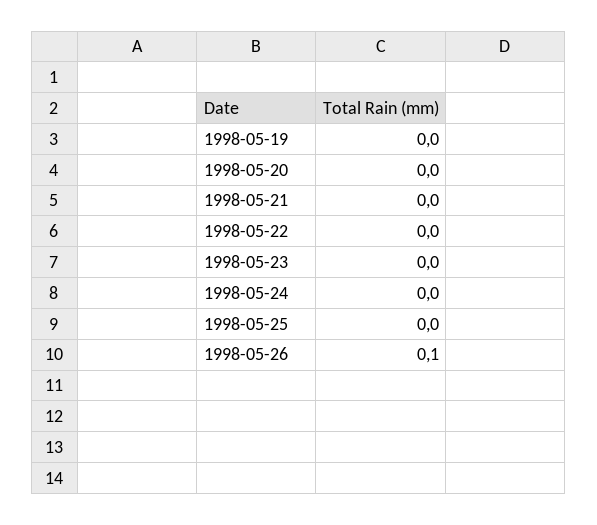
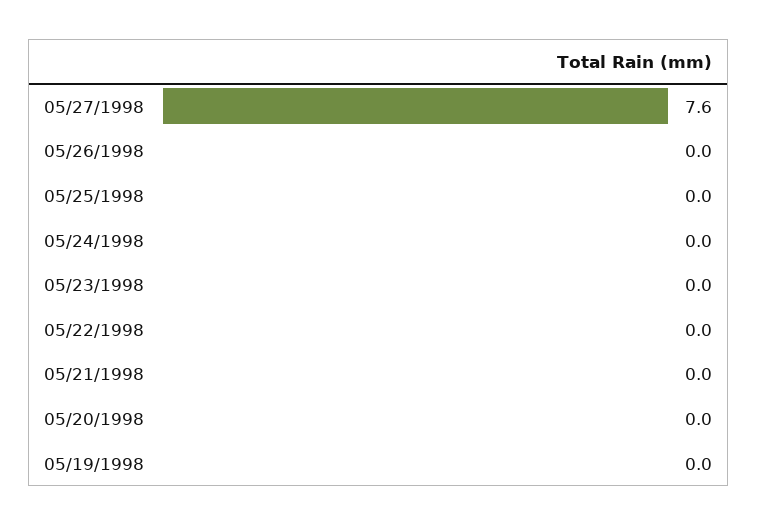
  {
    "1998-05-19": 0,
    "1998-05-20": 0,
    "1998-05-21": 0,
    "1998-05-22": 0,
    "1998-05-23": 0,
    "1998-05-24": 0,
    "1998-05-25": 0,
-   "1998-05-26": 0.1
+   "1998-05-26": 0,
+   "05/27/1998": 7.6
  }

